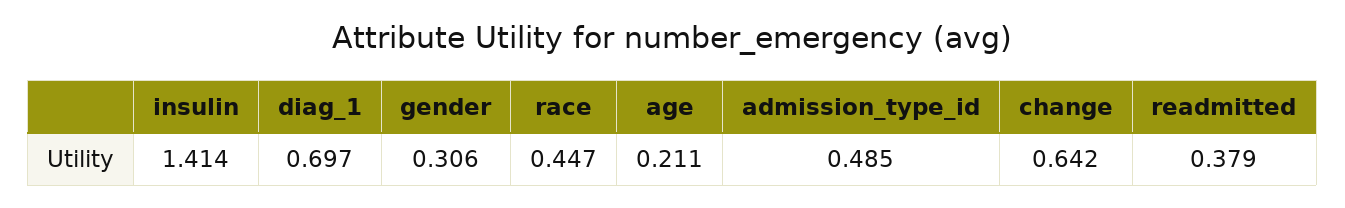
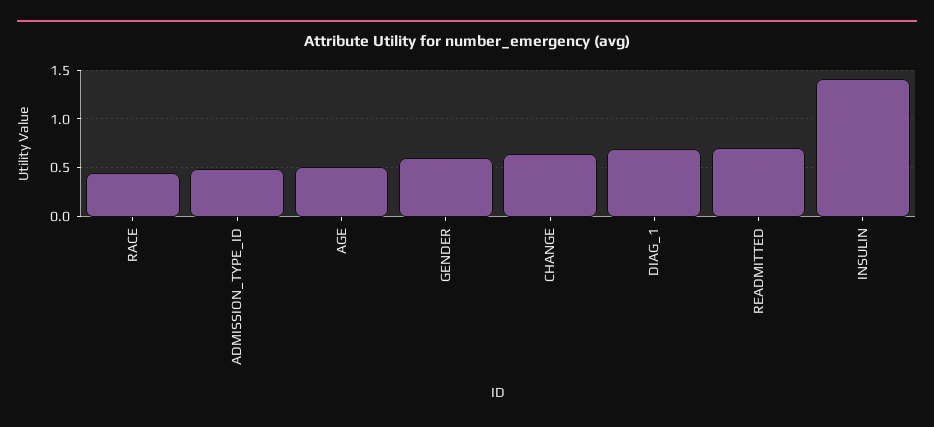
  {
    "insulin": 1.414,
    "diag_1": 0.697,
-   "gender": 0.306,
+   "gender": 0.6,
    "race": 0.447,
-   "age": 0.211,
+   "age": 0.5,
    "admission_type_id": 0.485,
    "change": 0.642,
-   "readmitted": 0.379
+   "readmitted": 0.7
  }

